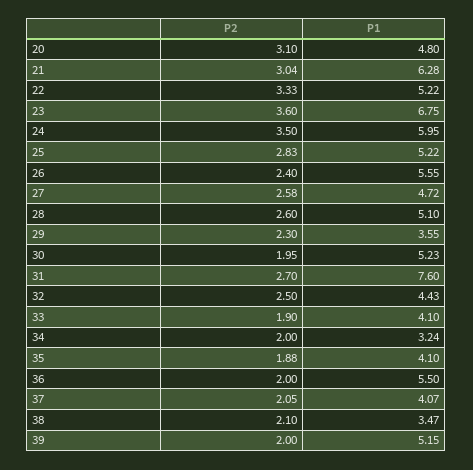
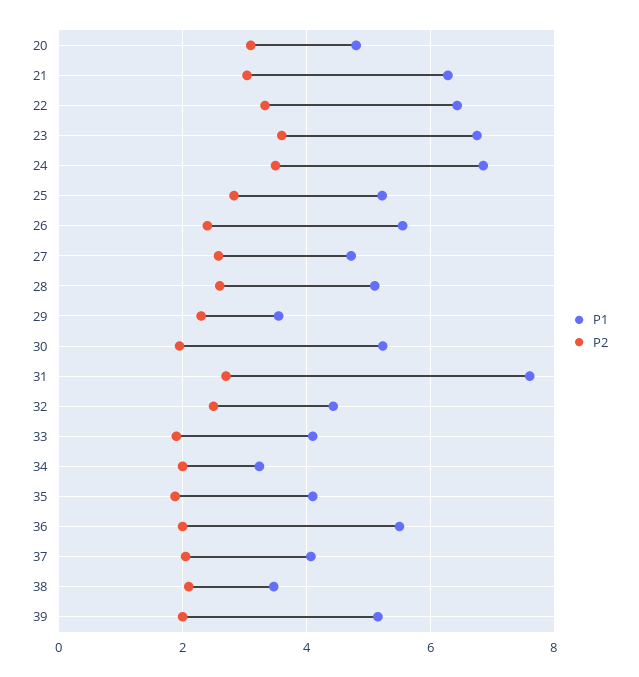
  {
    "P2": {
      "20": 3.1,
      "21": 3.04,
      "22": 3.33,
      "23": 3.6,
      "24": 3.5,
      "25": 2.83,
      "26": 2.4,
      "27": 2.58,
      "28": 2.6,
      "29": 2.3,
      "30": 1.95,
      "31": 2.7,
      "32": 2.5,
      "33": 1.9,
      "34": 2,
      "35": 1.88,
      "36": 2,
      "37": 2.05,
      "38": 2.1,
      "39": 2
    },
    "P1": {
      "20": 4.8,
      "21": 6.28,
-     "22": 5.22,
+     "22": 6.4,
      "23": 6.75,
-     "24": 5.95,
+     "24": 6.8,
      "25": 5.22,
      "26": 5.55,
      "27": 4.72,
      "28": 5.1,
      "29": 3.55,
      "30": 5.23,
      "31": 7.6,
      "32": 4.43,
      "33": 4.1,
      "34": 3.24,
      "35": 4.1,
      "36": 5.5,
      "37": 4.07,
      "38": 3.47,
      "39": 5.15
    }
  }

